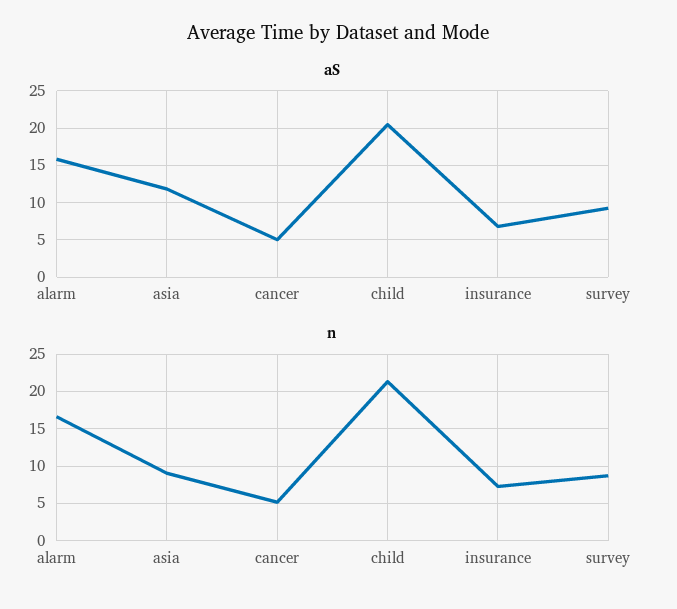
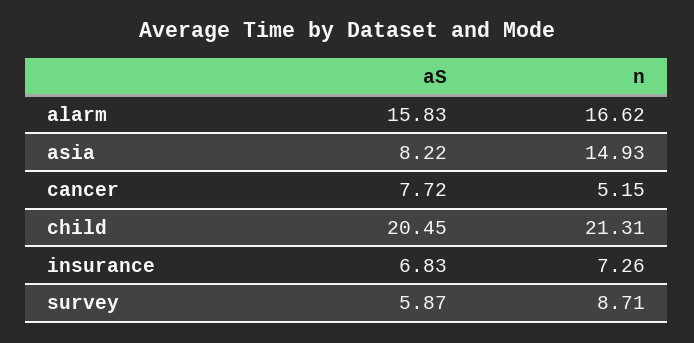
  {
    "aS": {
      "alarm": 15.83,
-     "asia": 12,
+     "asia": 8.22,
-     "cancer": 5,
+     "cancer": 7.72,
      "child": 20.45,
      "insurance": 6.83,
-     "survey": 9
+     "survey": 5.87
    },
    "n": {
      "alarm": 16.62,
-     "asia": 9,
+     "asia": 14.93,
      "cancer": 5.15,
      "child": 21.31,
      "insurance": 7.26,
      "survey": 8.71
    }
  }

